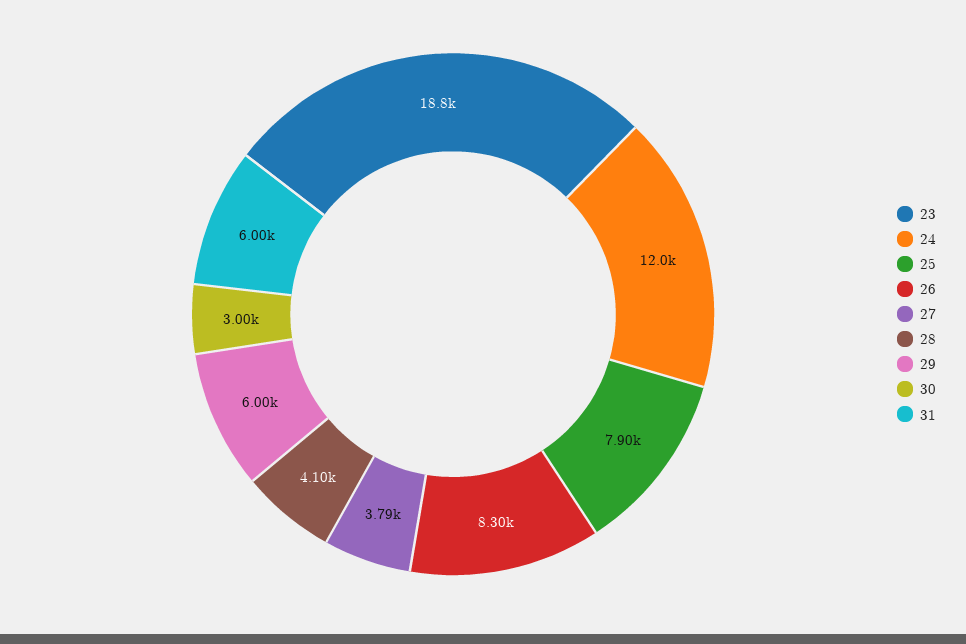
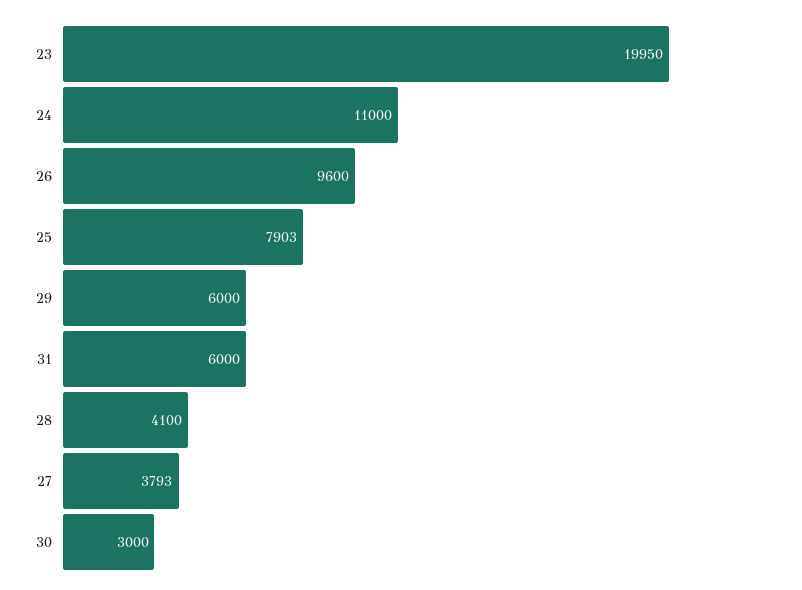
  {
-   "23": 18800,
+   "23": 19950,
-   "24": 12000,
+   "24": 11000,
    "25": 7903,
-   "26": 8300,
+   "26": 9600,
    "27": 3793,
    "28": 4100,
    "29": 6000,
    "30": 3000,
    "31": 6000
  }

